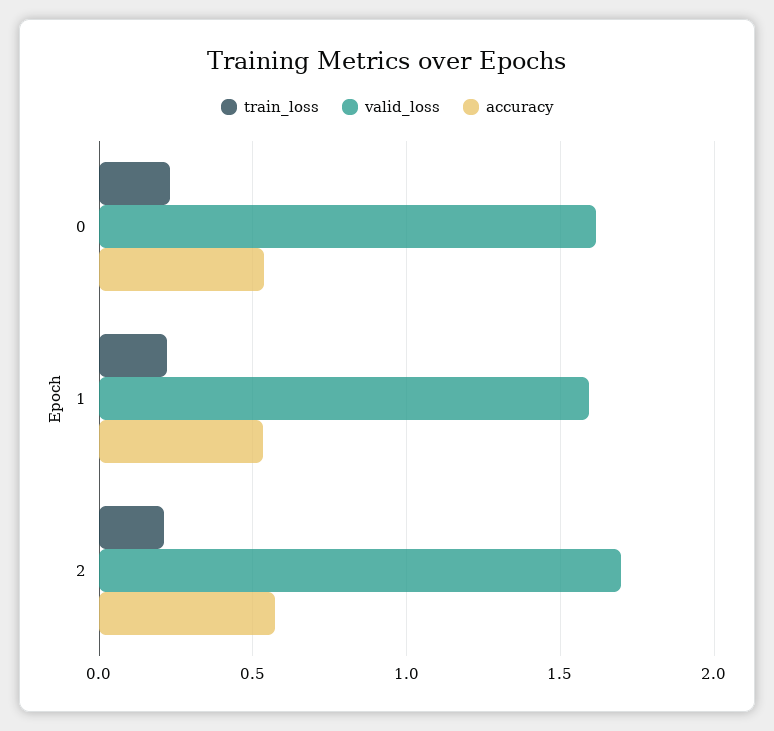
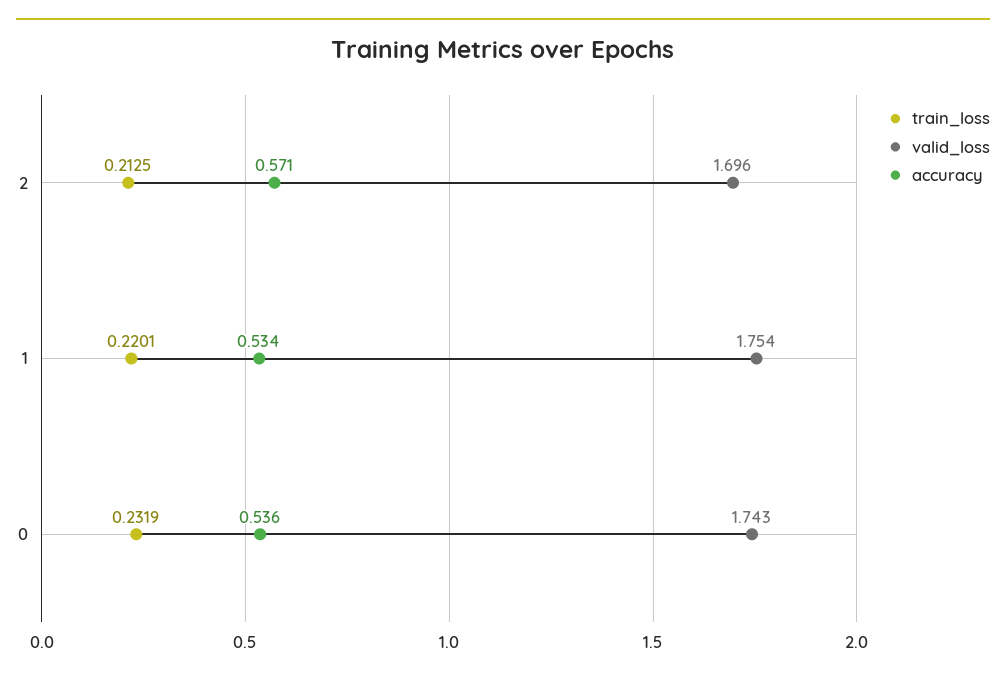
  {
    "train_loss": {
      "0": 0.2319,
      "1": 0.2201,
      "2": 0.2125
    },
    "valid_loss": {
-     "0": 1.6,
+     "0": 1.743,
-     "1": 1.6,
+     "1": 1.754,
      "2": 1.696
    },
    "accuracy": {
      "0": 0.536,
      "1": 0.534,
      "2": 0.571
    }
  }

